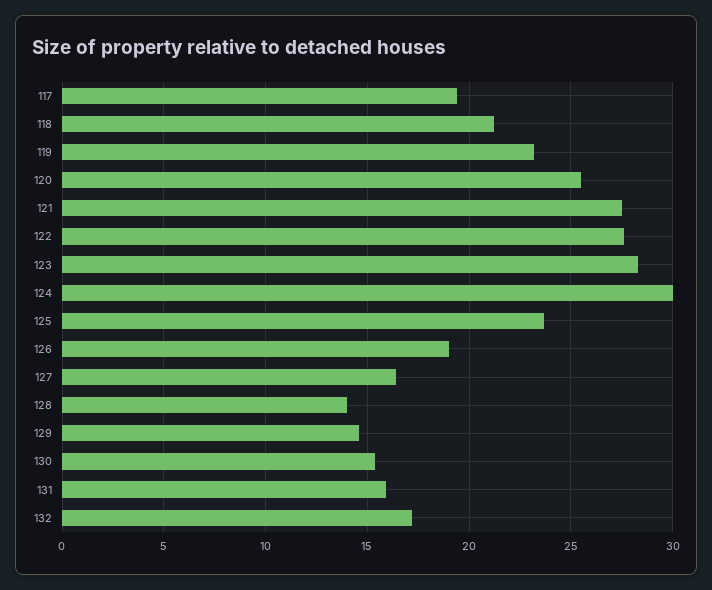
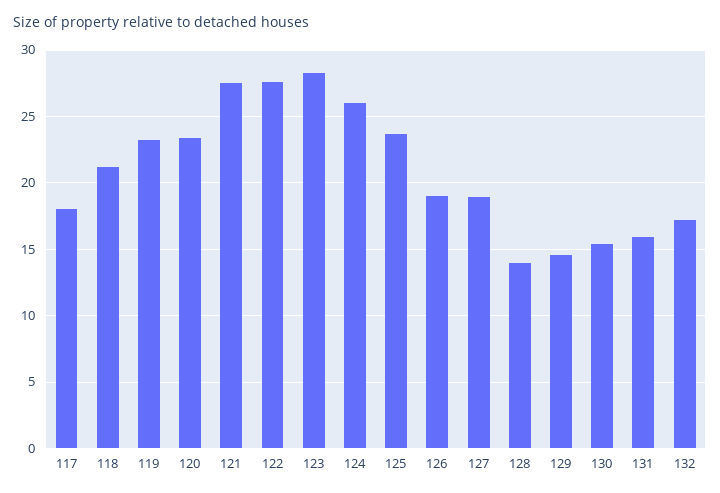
  {
-   "117": 19.5,
+   "117": 18,
    "118": 21,
    "119": 23,
-   "120": 25.5,
+   "120": 23.5,
    "121": 27.5,
    "122": 27.5,
    "123": 28.5,
-   "124": 30,
+   "124": 26,
    "125": 23.5,
    "126": 19,
-   "127": 16.5,
+   "127": 19,
    "128": 14,
    "129": 14.5,
    "130": 15.5,
    "131": 16,
    "132": 17
  }

